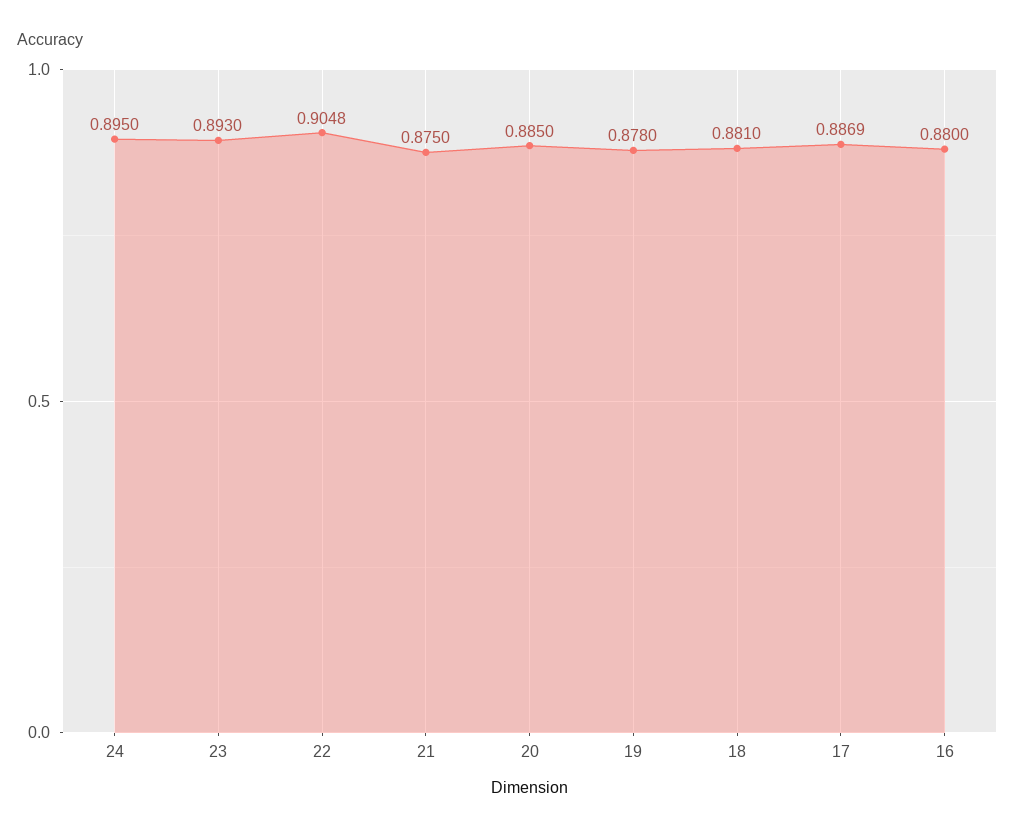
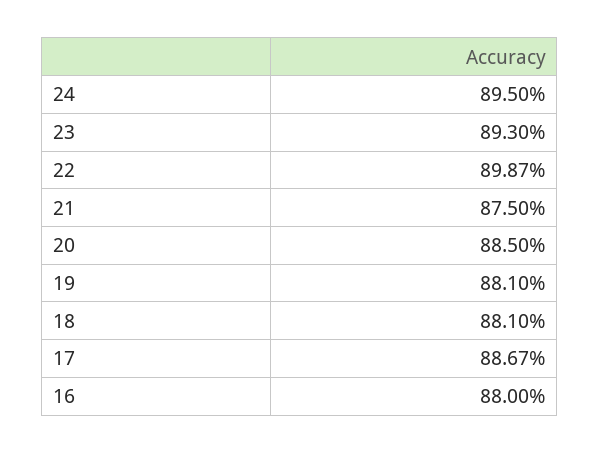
  {
    "24": 0.895,
    "23": 0.893,
-   "22": 0.9048,
+   "22": 0.8987,
    "21": 0.875,
    "20": 0.885,
-   "19": 0.878,
+   "19": 0.881,
    "18": 0.881,
-   "17": 0.8869,
+   "17": 0.8867,
    "16": 0.88
  }

